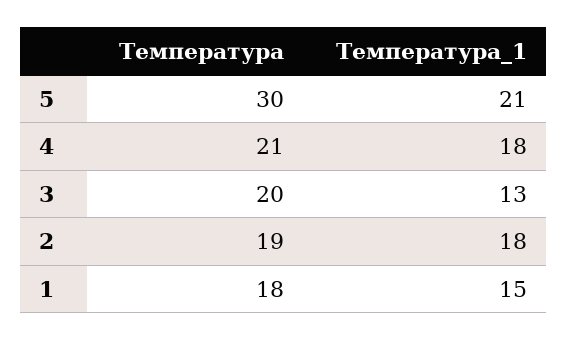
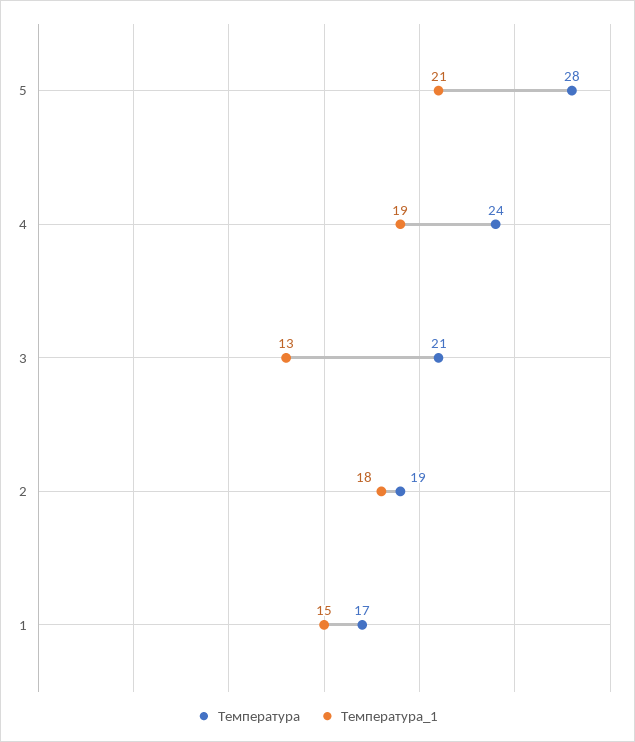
  {
    "Температура": {
-     "5": 30,
+     "5": 28,
-     "4": 21,
+     "4": 24,
-     "3": 20,
+     "3": 21,
      "2": 19,
-     "1": 18
+     "1": 17
    },
    "Температура_1": {
      "5": 21,
-     "4": 18,
+     "4": 19,
      "3": 13,
      "2": 18,
      "1": 15
    }
  }

